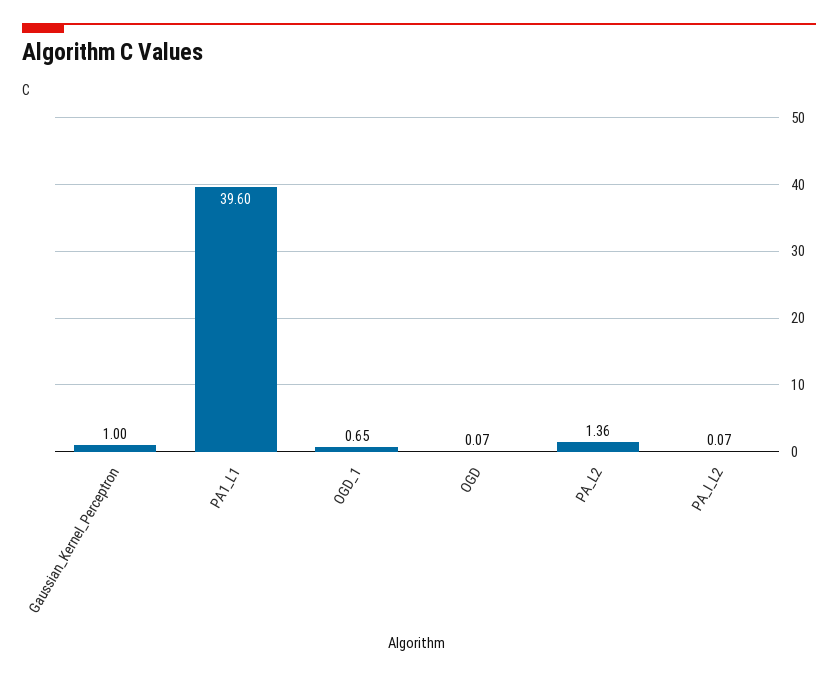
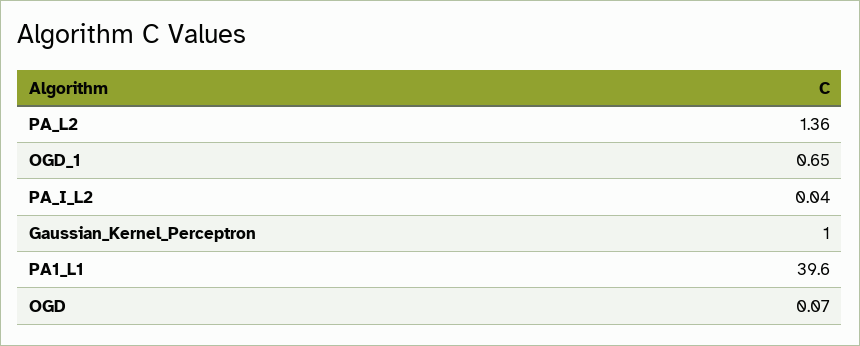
  {
    "Gaussian_Kernel_Perceptron": 1,
    "PA1_L1": 39.6,
    "OGD_1": 0.65,
    "OGD": 0.07,
    "PA_L2": 1.36,
-   "PA_I_L2": 0.07
+   "PA_I_L2": 0.04
  }

